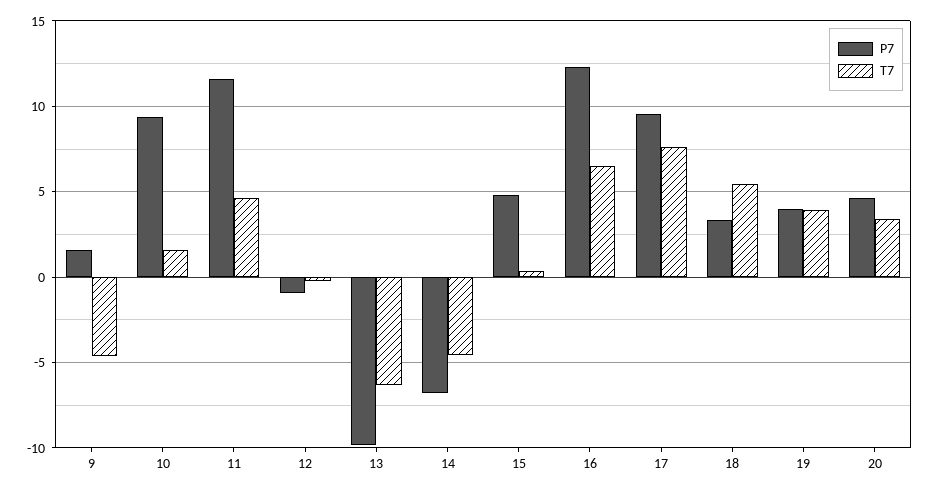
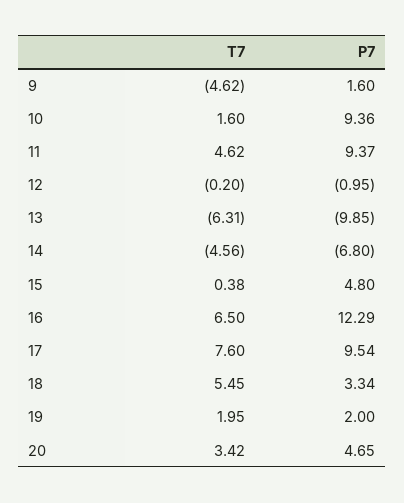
  {
    "P7": {
      "9": 1.6,
      "10": 9.36,
-     "11": 11.5,
+     "11": 9.37,
      "12": -0.95,
      "13": -9.85,
      "14": -6.8,
      "15": 4.8,
      "16": 12.29,
      "17": 9.54,
      "18": 3.34,
-     "19": 4,
+     "19": 2,
      "20": 4.65
    },
    "T7": {
      "9": -4.62,
      "10": 1.6,
      "11": 4.62,
      "12": -0.2,
      "13": -6.31,
      "14": -4.56,
      "15": 0.38,
      "16": 6.5,
      "17": 7.6,
      "18": 5.45,
-     "19": 4,
+     "19": 1.95,
      "20": 3.42
    }
  }

